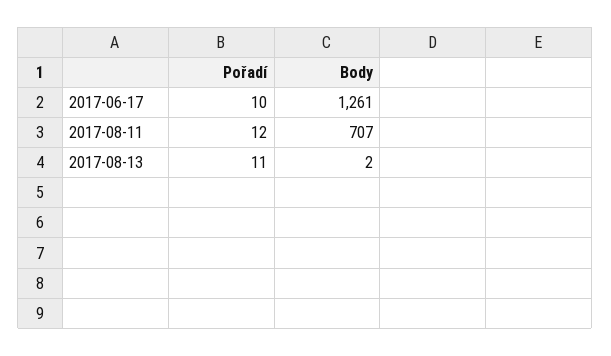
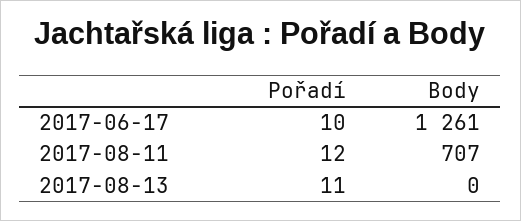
  {
    "Pořadí": {
      "2017-06-17": 10,
      "2017-08-11": 12,
      "2017-08-13": 11
    },
    "Body": {
      "2017-06-17": 1261,
      "2017-08-11": 707,
-     "2017-08-13": 2
+     "2017-08-13": 0
    }
  }

